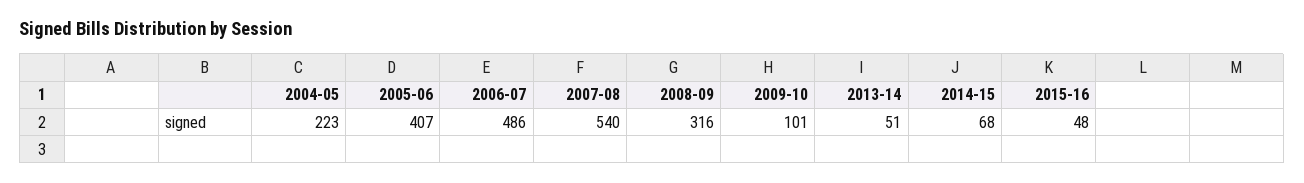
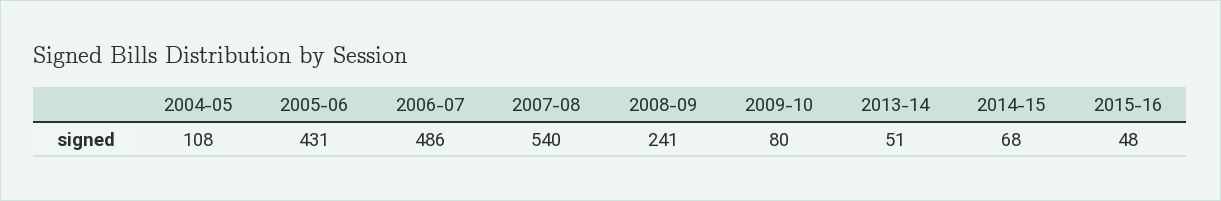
  {
-   "2004-05": 223,
+   "2004-05": 108,
-   "2005-06": 407,
+   "2005-06": 431,
    "2006-07": 486,
    "2007-08": 540,
-   "2008-09": 316,
+   "2008-09": 241,
-   "2009-10": 101,
+   "2009-10": 80,
    "2013-14": 51,
    "2014-15": 68,
    "2015-16": 48
  }

